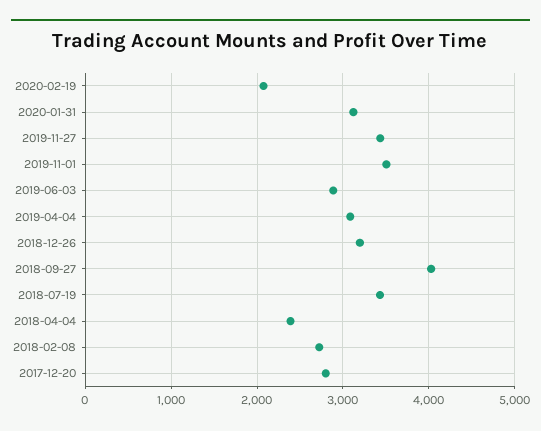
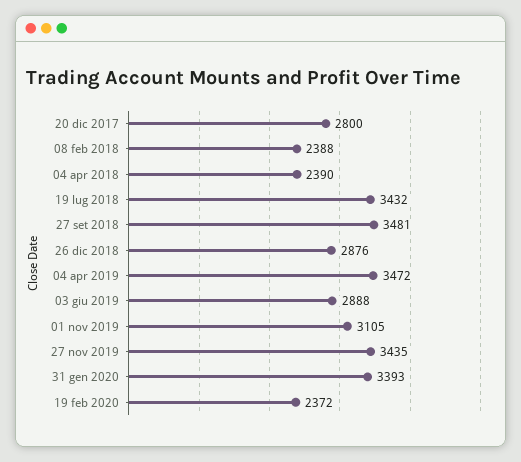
  {
-   "2020-02-19": 2100,
+   "2020-02-19": 2372,
-   "2020-01-31": 3100,
+   "2020-01-31": 3393,
    "2019-11-27": 3435,
-   "2019-11-01": 3500,
+   "2019-11-01": 3105,
    "2019-06-03": 2888,
-   "2019-04-04": 3100,
+   "2019-04-04": 3472,
-   "2018-12-26": 3200,
+   "2018-12-26": 2876,
-   "2018-09-27": 4000,
+   "2018-09-27": 3481,
    "2018-07-19": 3432,
    "2018-04-04": 2390,
-   "2018-02-08": 2700,
+   "2018-02-08": 2388,
    "2017-12-20": 2800
  }

